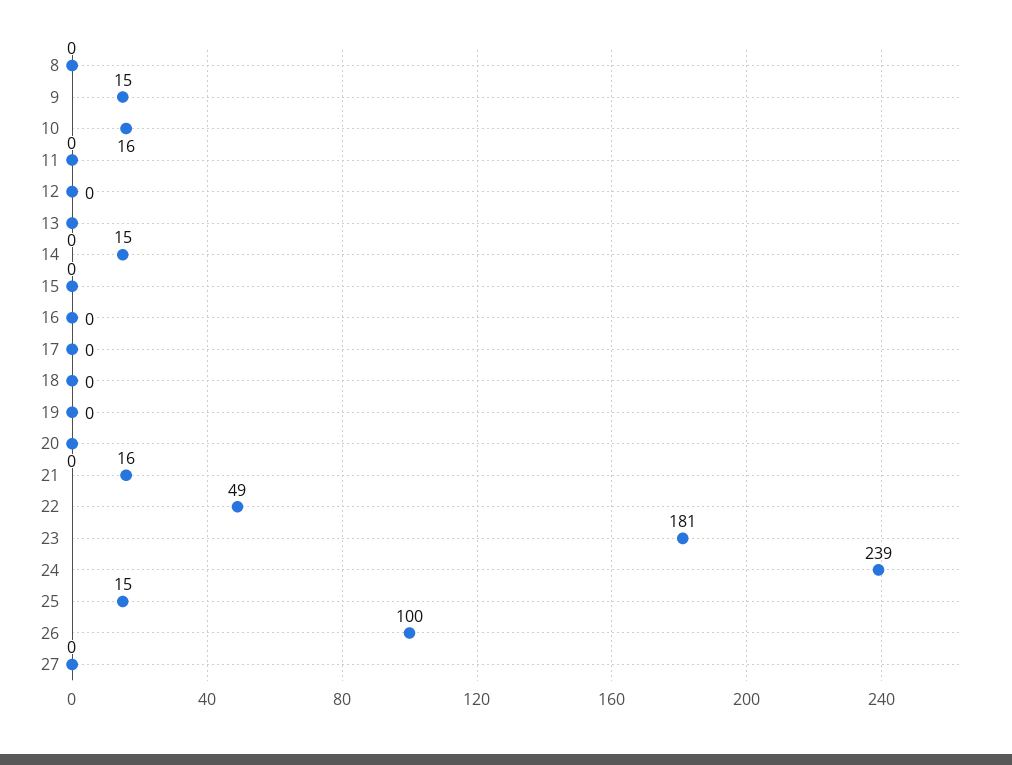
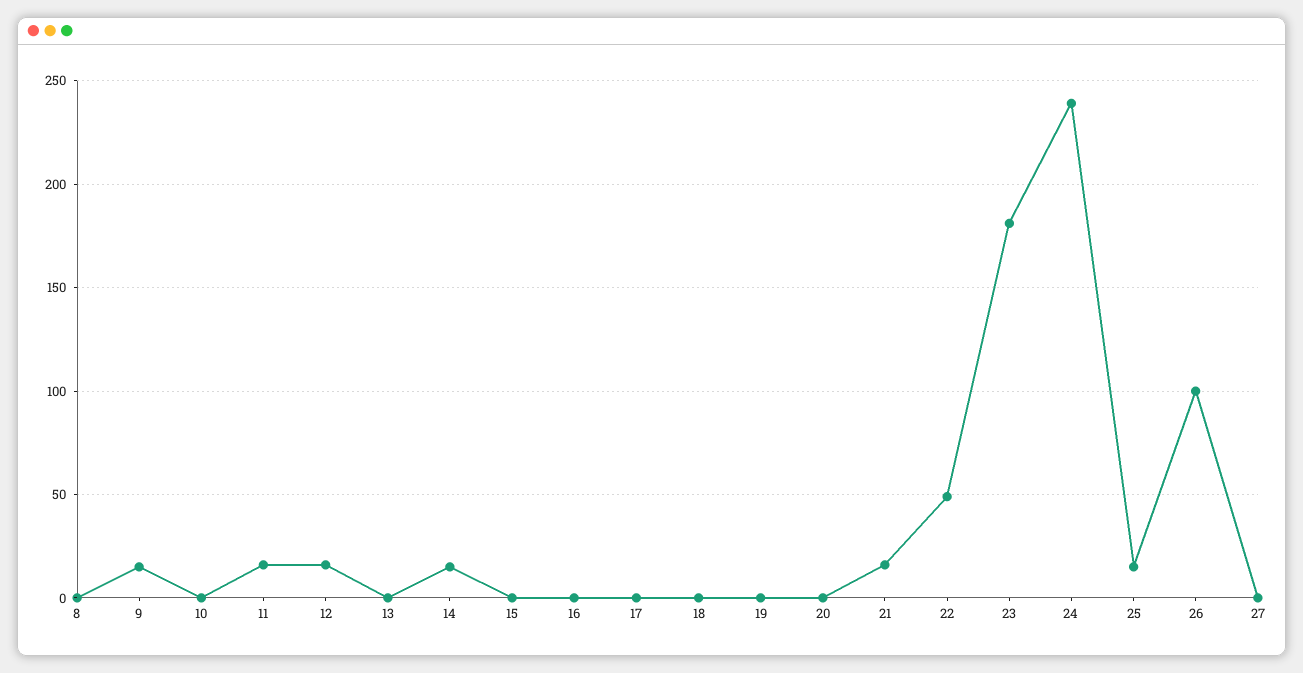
  {
    "8": 0,
    "9": 15,
-   "10": 16,
+   "10": 0,
-   "11": 0,
+   "11": 15,
-   "12": 0,
+   "12": 15,
    "13": 0,
    "14": 15,
    "15": 0,
    "16": 0,
    "17": 0,
    "18": 0,
    "19": 0,
    "20": 0,
    "21": 16,
    "22": 49,
    "23": 181,
    "24": 239,
    "25": 15,
    "26": 100,
    "27": 0
  }

